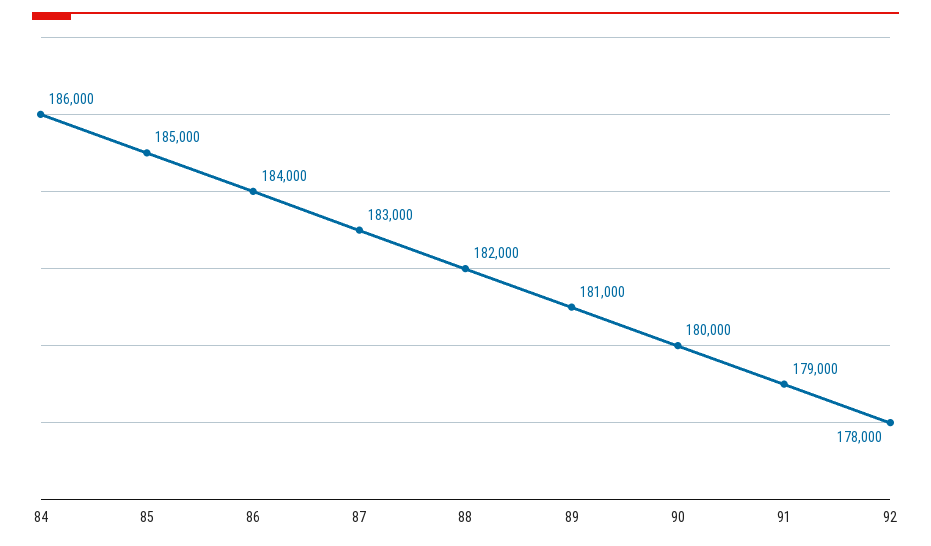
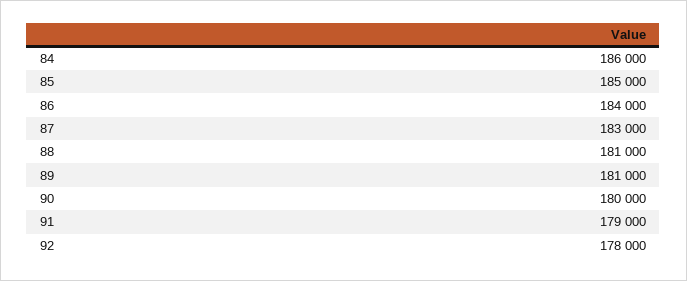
  {
    "84": 186000,
    "85": 185000,
    "86": 184000,
    "87": 183000,
-   "88": 182000,
+   "88": 181000,
    "89": 181000,
    "90": 180000,
    "91": 179000,
    "92": 178000
  }

